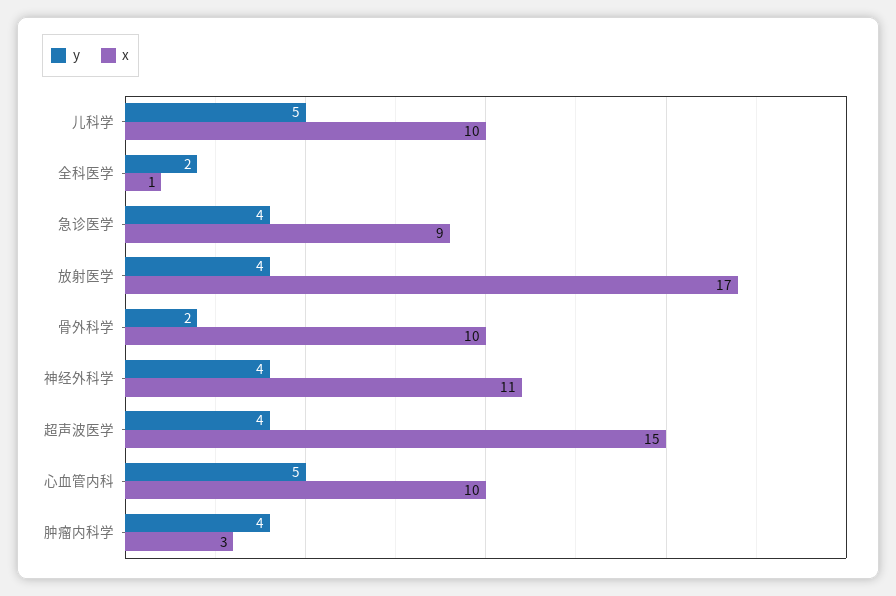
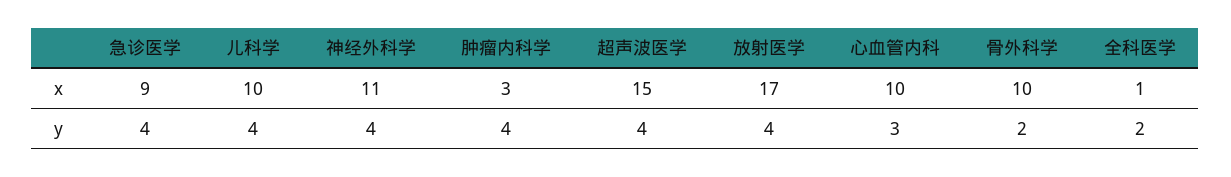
  {
    "y": {
-     "儿科学": 5,
+     "儿科学": 4,
      "全科医学": 2,
      "急诊医学": 4,
      "放射医学": 4,
      "骨外科学": 2,
      "神经外科学": 4,
      "超声波医学": 4,
-     "心血管内科": 5,
+     "心血管内科": 3,
      "肿瘤内科学": 4
    },
    "x": {
      "儿科学": 10,
      "全科医学": 1,
      "急诊医学": 9,
      "放射医学": 17,
      "骨外科学": 10,
      "神经外科学": 11,
      "超声波医学": 15,
      "心血管内科": 10,
      "肿瘤内科学": 3
    }
  }

